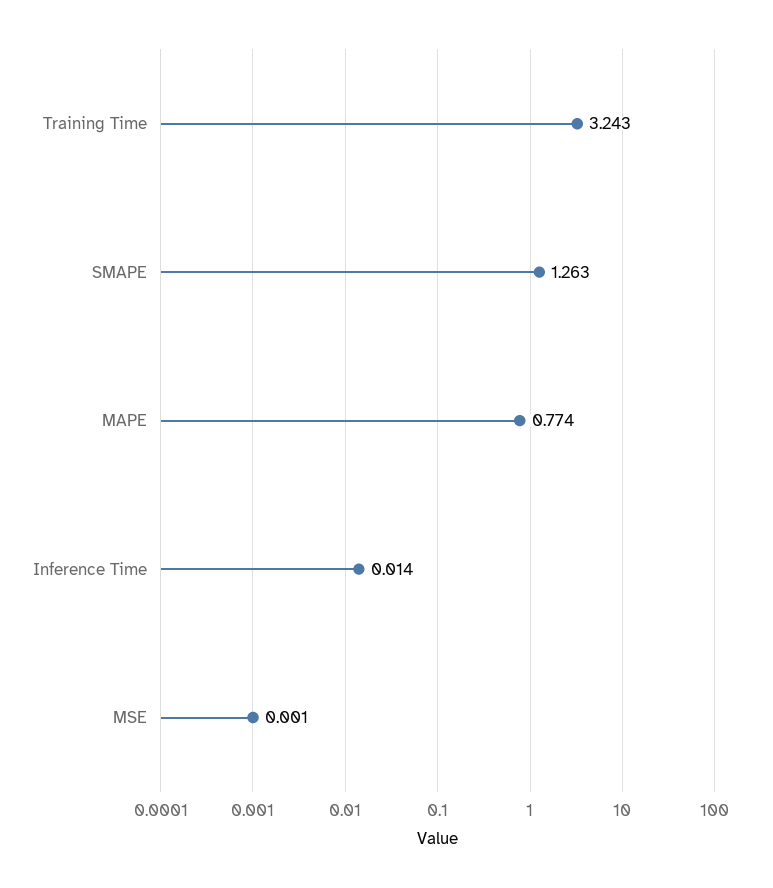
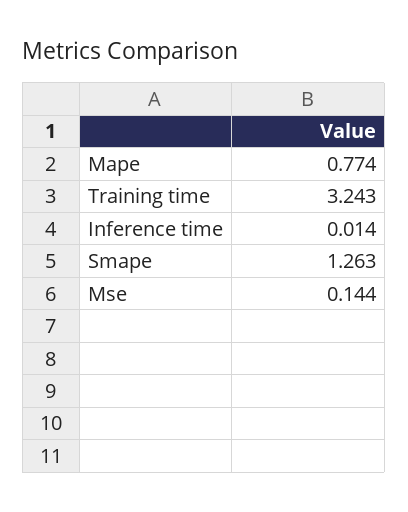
  {
    "Training Time": 3.243,
    "SMAPE": 1.263,
    "MAPE": 0.774,
    "Inference Time": 0.014,
-   "MSE": 0.001
+   "MSE": 0.144
  }

